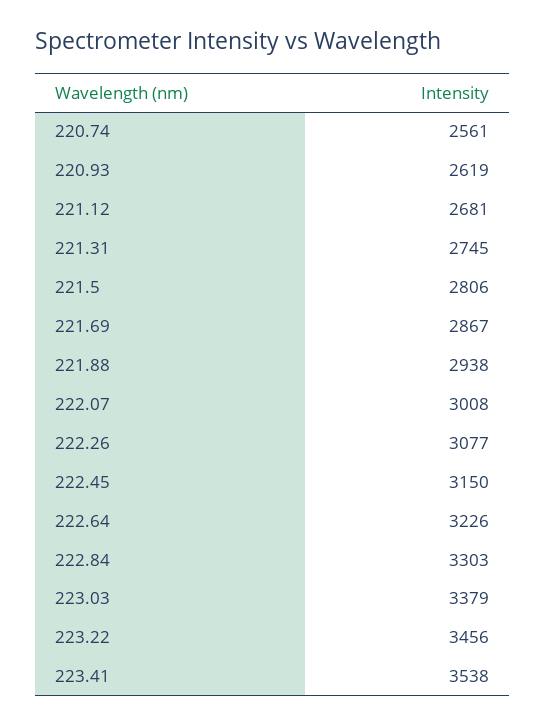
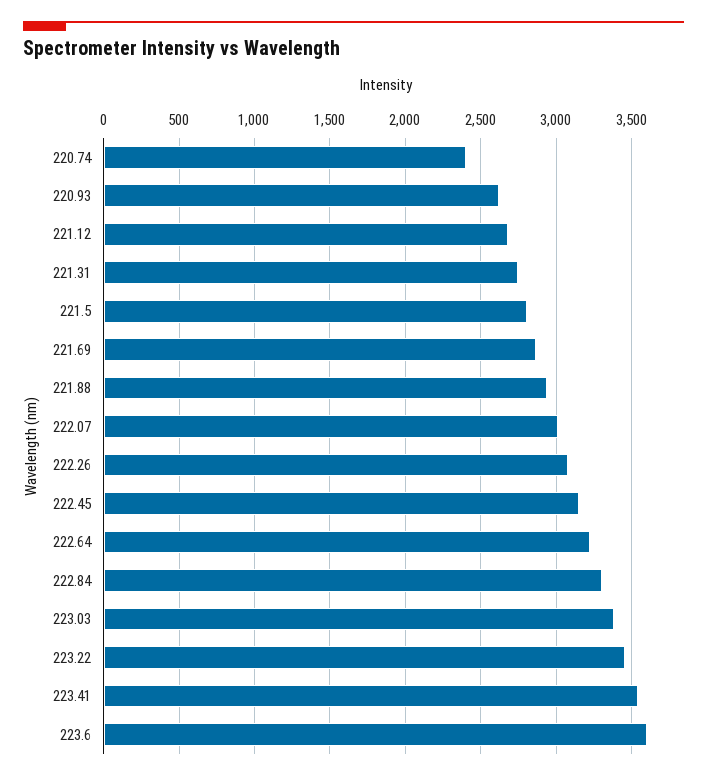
  {
-   "220.74": 2561,
+   "220.74": 2400,
    "220.93": 2619,
    "221.12": 2681,
    "221.31": 2745,
    "221.5": 2806,
    "221.69": 2867,
    "221.88": 2938,
    "222.07": 3008,
    "222.26": 3077,
    "222.45": 3150,
    "222.64": 3226,
    "222.84": 3303,
    "223.03": 3379,
    "223.22": 3456,
-   "223.41": 3538
+   "223.41": 3538,
+   "223.6": 3600
  }

